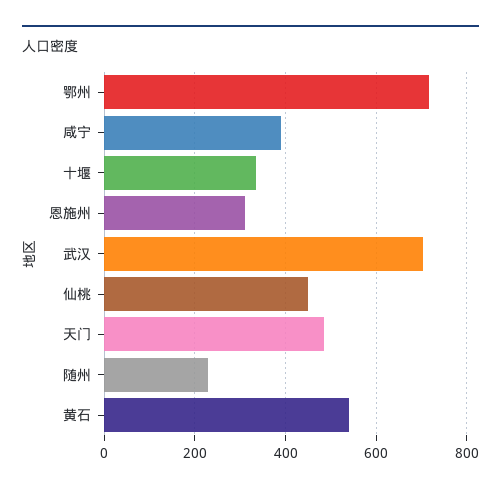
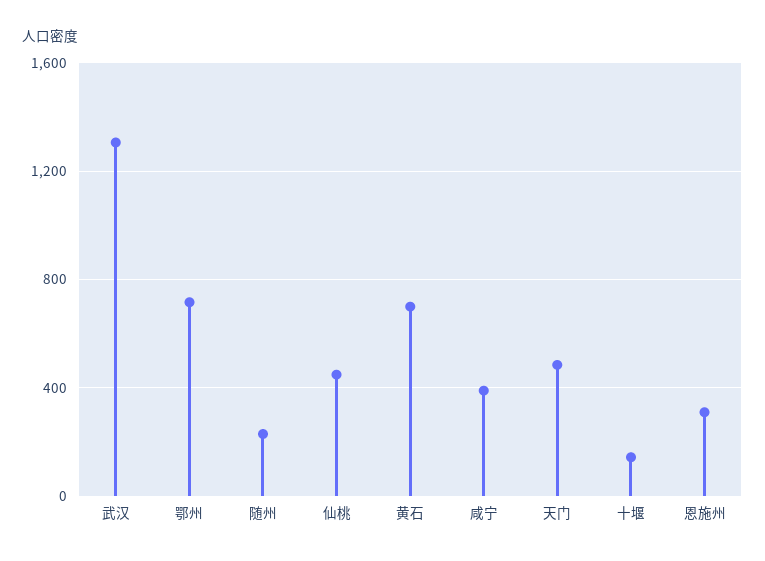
  {
    "鄂州": 720,
    "咸宁": 400,
-   "十堰": 340,
+   "十堰": 150,
    "恩施州": 320,
-   "武汉": 700,
+   "武汉": 1300,
    "仙桃": 440,
    "天门": 480,
    "随州": 240,
-   "黄石": 540
+   "黄石": 700
  }

